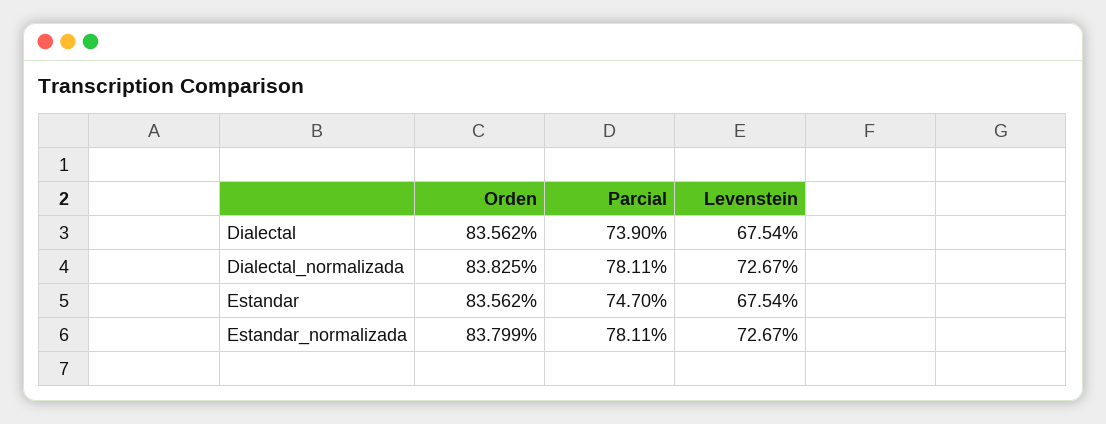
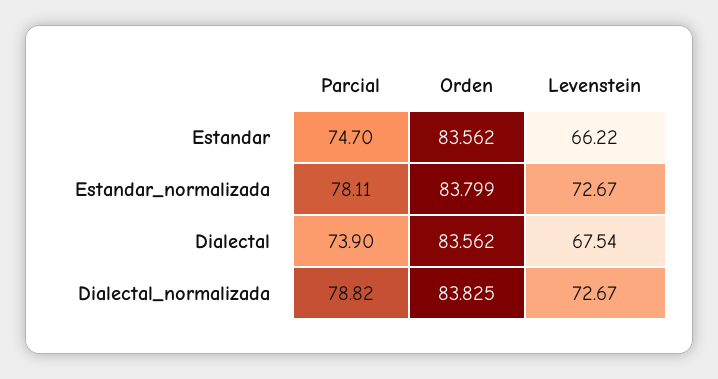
  {
    "Orden": {
      "Dialectal": 83.562,
      "Dialectal_normalizada": 83.825,
      "Estandar": 83.562,
      "Estandar_normalizada": 83.799
    },
    "Parcial": {
      "Dialectal": 73.9,
-     "Dialectal_normalizada": 78.11,
+     "Dialectal_normalizada": 78.82,
      "Estandar": 74.7,
      "Estandar_normalizada": 78.11
    },
    "Levenstein": {
      "Dialectal": 67.54,
      "Dialectal_normalizada": 72.67,
-     "Estandar": 67.54,
+     "Estandar": 66.22,
      "Estandar_normalizada": 72.67
    }
  }

